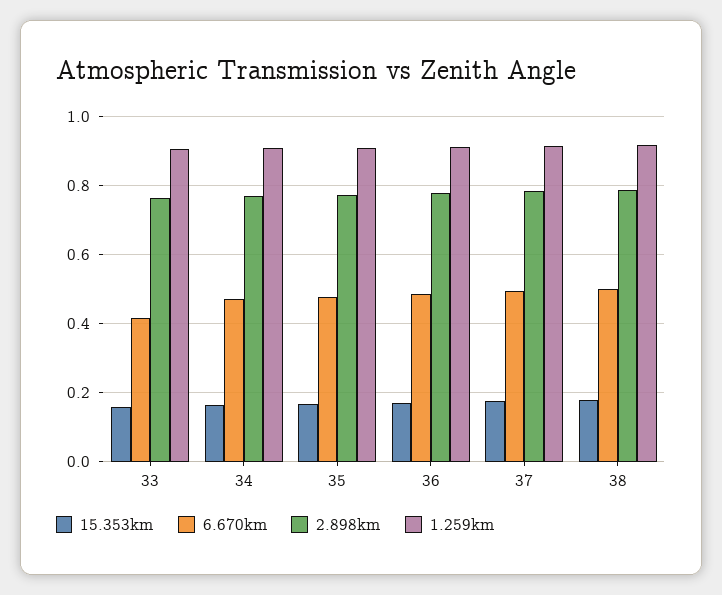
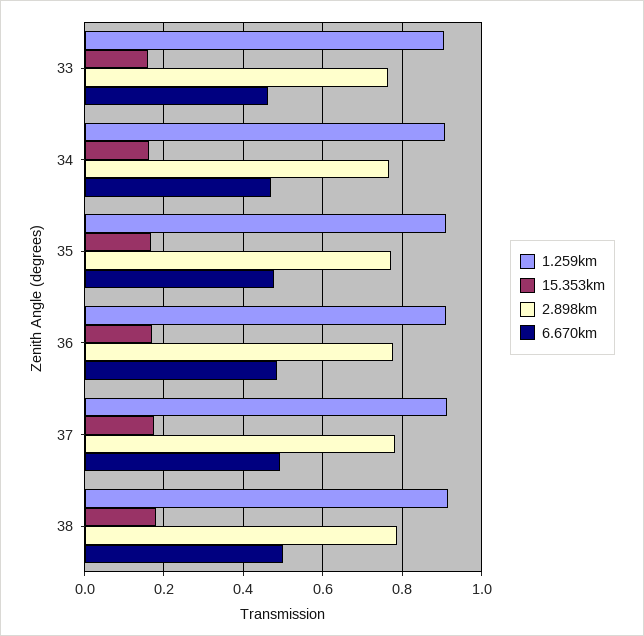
  {
    "15.353km": {
      "33": 0.16,
      "34": 0.16,
      "35": 0.16,
      "36": 0.18,
      "37": 0.18,
      "38": 0.18
    },
    "6.670km": {
-     "33": 0.42,
+     "33": 0.46,
      "34": 0.48,
      "35": 0.48,
      "36": 0.48,
      "37": 0.5,
      "38": 0.5
    },
    "2.898km": {
      "33": 0.76,
      "34": 0.76,
      "35": 0.78,
      "36": 0.78,
      "37": 0.78,
      "38": 0.78
    },
    "1.259km": {
      "33": 0.9,
      "34": 0.9,
      "35": 0.9,
      "36": 0.92,
      "37": 0.92,
      "38": 0.92
    }
  }

